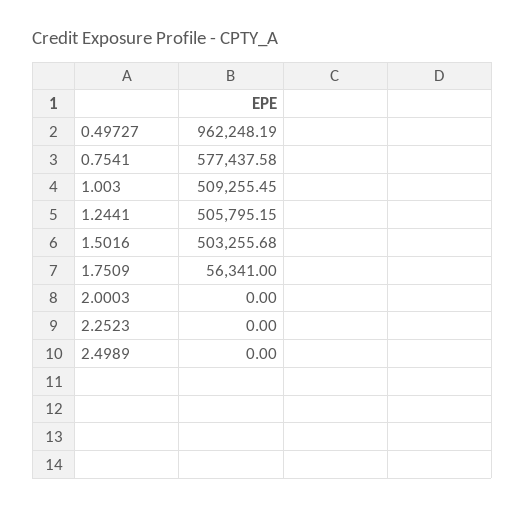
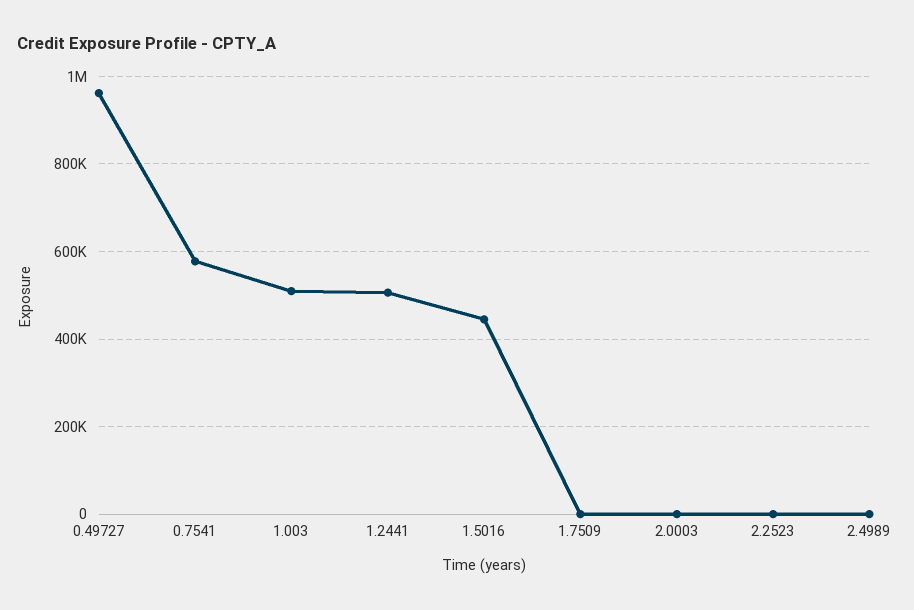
  {
    "0.49727": 962248.19,
    "0.7541": 577437.58,
    "1.003": 509255.45,
    "1.2441": 505795.15,
-   "1.5016": 503255.68,
+   "1.5016": 440000,
-   "1.7509": 56341,
+   "1.7509": 0,
    "2.0003": 0,
    "2.2523": 0,
    "2.4989": 0
  }

